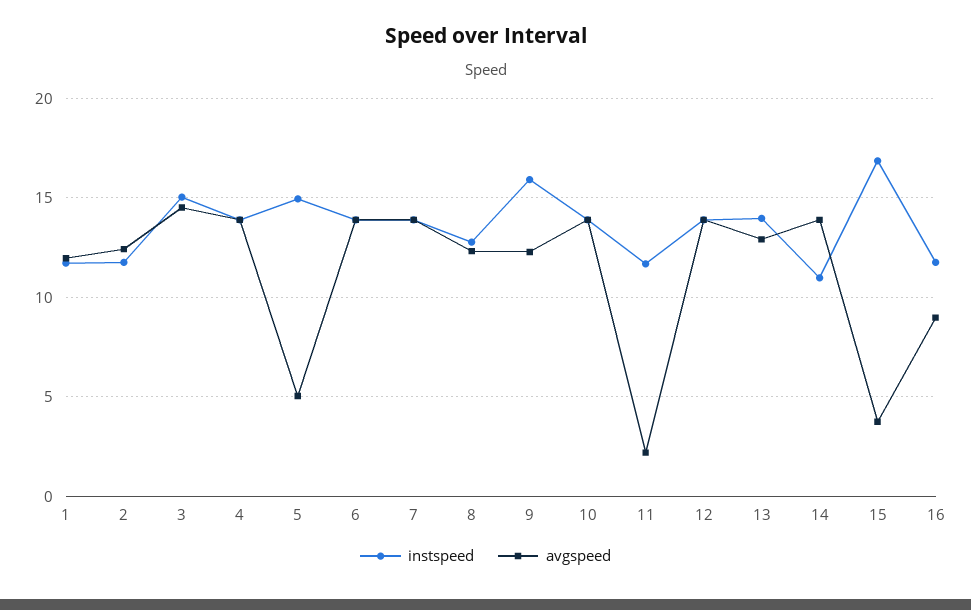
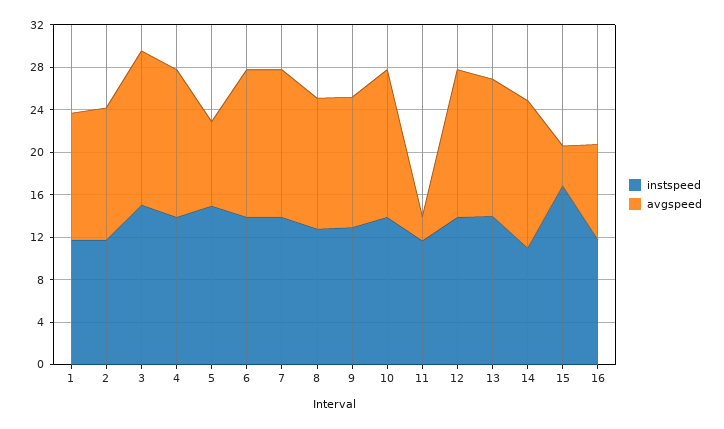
  {
    "instspeed": {
      "1": 11.5,
      "2": 12,
      "3": 15,
      "4": 14,
      "5": 15,
      "6": 14,
      "7": 14,
      "8": 13,
-     "9": 16,
+     "9": 13,
      "10": 14,
      "11": 11.5,
      "12": 14,
      "13": 14,
      "14": 11,
      "15": 17,
      "16": 12
    },
    "avgspeed": {
      "1": 12,
      "2": 12.5,
      "3": 14.5,
      "4": 14,
-     "5": 5,
+     "5": 8,
      "6": 14,
      "7": 14,
      "8": 12.5,
      "9": 12.5,
      "10": 14,
      "11": 2,
      "12": 14,
      "13": 13,
      "14": 14,
      "15": 4,
      "16": 9
    }
  }

